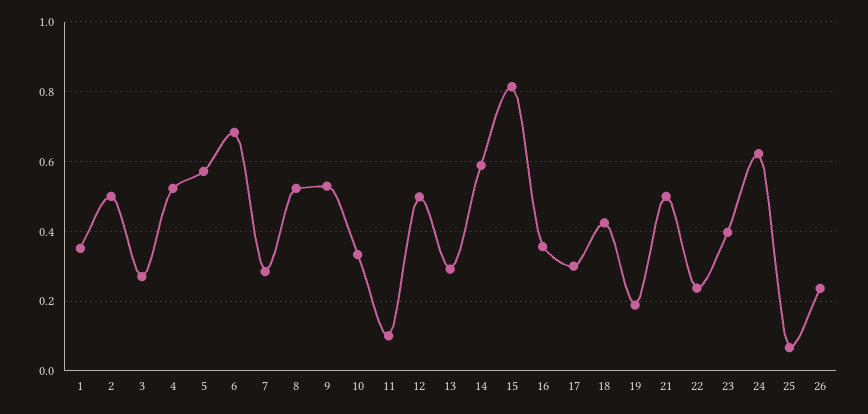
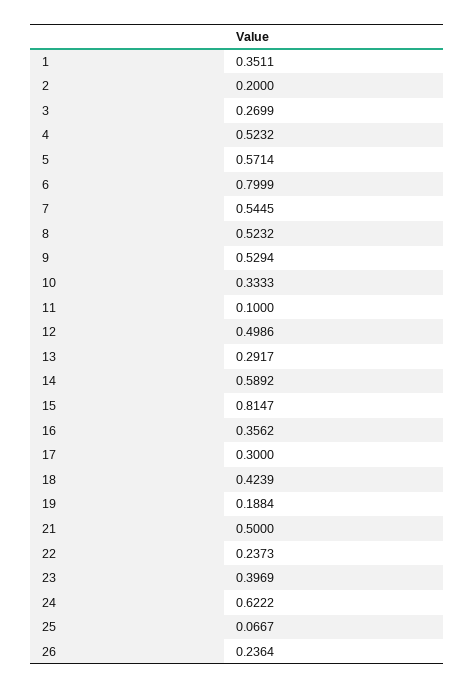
  {
    "1": 0.3511,
-   "2": 0.5,
+   "2": 0.2,
    "3": 0.2699,
    "4": 0.5232,
    "5": 0.5714,
-   "6": 0.68,
+   "6": 0.7999,
-   "7": 0.28,
+   "7": 0.5445,
    "8": 0.5232,
    "9": 0.5294,
    "10": 0.3333,
    "11": 0.1,
    "12": 0.4986,
    "13": 0.2917,
    "14": 0.5892,
    "15": 0.8147,
    "16": 0.3562,
    "17": 0.3,
    "18": 0.4239,
    "19": 0.1884,
    "21": 0.5,
    "22": 0.2373,
    "23": 0.3969,
    "24": 0.6222,
    "25": 0.0667,
    "26": 0.2364
  }

